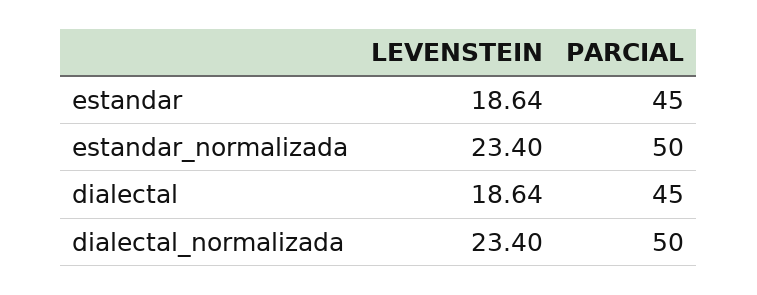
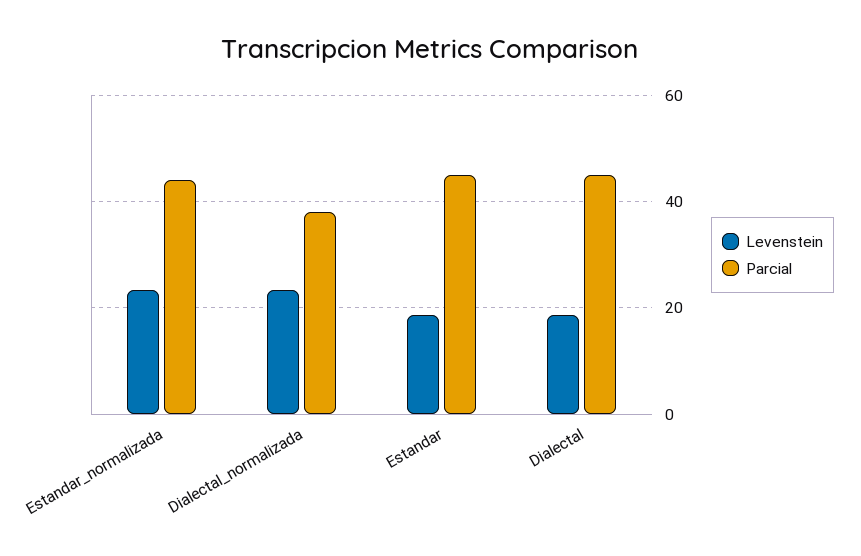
  {
    "LEVENSTEIN": {
      "estandar": 18.64,
      "estandar_normalizada": 23.4,
      "dialectal": 18.64,
      "dialectal_normalizada": 23.4
    },
    "PARCIAL": {
      "estandar": 45,
-     "estandar_normalizada": 50,
+     "estandar_normalizada": 44,
      "dialectal": 45,
-     "dialectal_normalizada": 50
+     "dialectal_normalizada": 38
    }
  }

